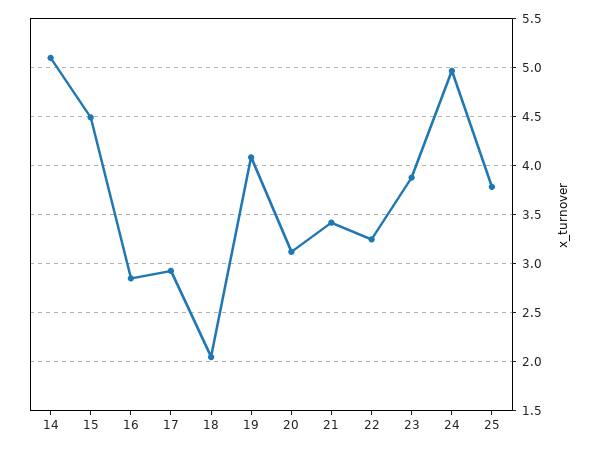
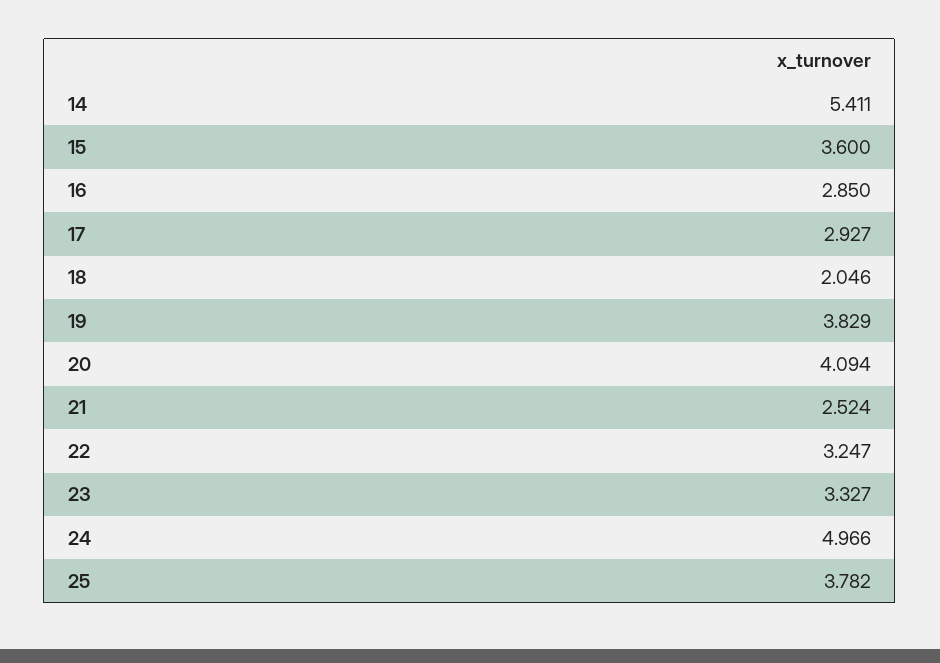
  {
-   "14": 5.1,
+   "14": 5.411,
-   "15": 4.5,
+   "15": 3.6,
    "16": 2.85,
    "17": 2.927,
    "18": 2.046,
-   "19": 4.1,
+   "19": 3.829,
-   "20": 3.1,
+   "20": 4.094,
-   "21": 3.4,
+   "21": 2.524,
    "22": 3.247,
-   "23": 3.9,
+   "23": 3.327,
    "24": 4.966,
    "25": 3.782
  }

